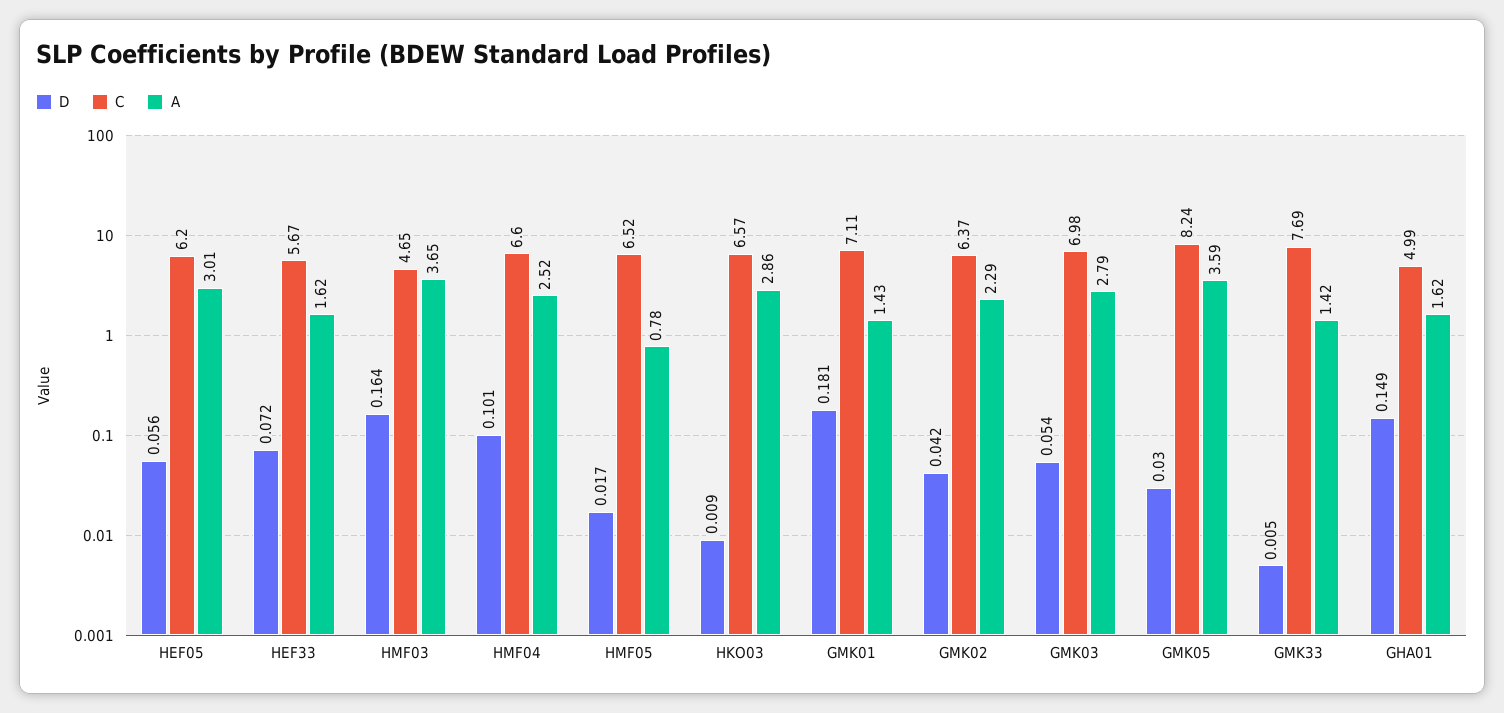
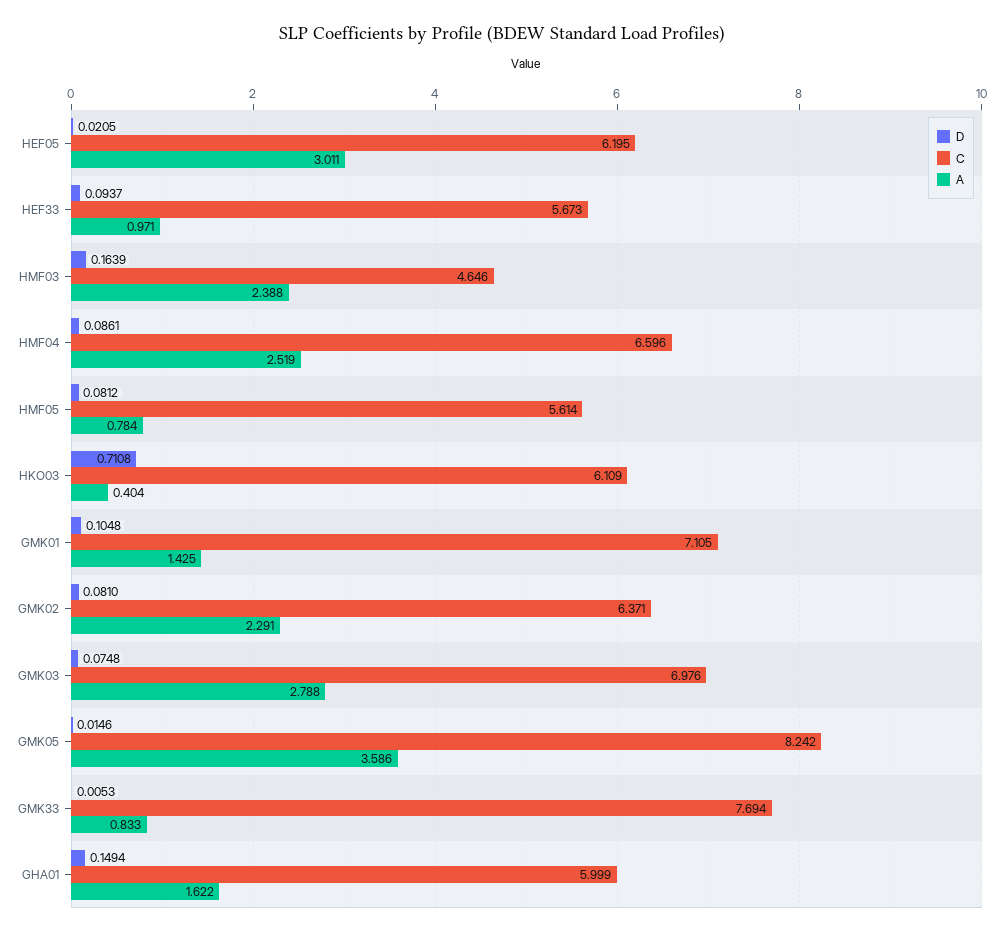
  {
    "D": {
-     "HEF05": 0.056,
+     "HEF05": 0.0205,
-     "HEF33": 0.072,
+     "HEF33": 0.0937,
      "HMF03": 0.1639,
-     "HMF04": 0.101,
+     "HMF04": 0.0861,
-     "HMF05": 0.017,
+     "HMF05": 0.0812,
-     "HKO03": 0.009,
+     "HKO03": 0.7108,
-     "GMK01": 0.181,
+     "GMK01": 0.1048,
-     "GMK02": 0.042,
+     "GMK02": 0.081,
-     "GMK03": 0.054,
+     "GMK03": 0.0748,
-     "GMK05": 0.03,
+     "GMK05": 0.0146,
      "GMK33": 0.0053,
      "GHA01": 0.1494
    },
    "C": {
      "HEF05": 6.195,
      "HEF33": 5.673,
      "HMF03": 4.646,
      "HMF04": 6.596,
-     "HMF05": 6.52,
+     "HMF05": 5.614,
-     "HKO03": 6.57,
+     "HKO03": 6.109,
      "GMK01": 7.105,
      "GMK02": 6.371,
      "GMK03": 6.976,
      "GMK05": 8.242,
      "GMK33": 7.694,
-     "GHA01": 4.99
+     "GHA01": 5.999
    },
    "A": {
      "HEF05": 3.011,
-     "HEF33": 1.62,
+     "HEF33": 0.971,
-     "HMF03": 3.65,
+     "HMF03": 2.388,
      "HMF04": 2.519,
      "HMF05": 0.784,
-     "HKO03": 2.86,
+     "HKO03": 0.404,
      "GMK01": 1.425,
      "GMK02": 2.291,
      "GMK03": 2.788,
      "GMK05": 3.586,
-     "GMK33": 1.42,
+     "GMK33": 0.833,
      "GHA01": 1.622
    }
  }

